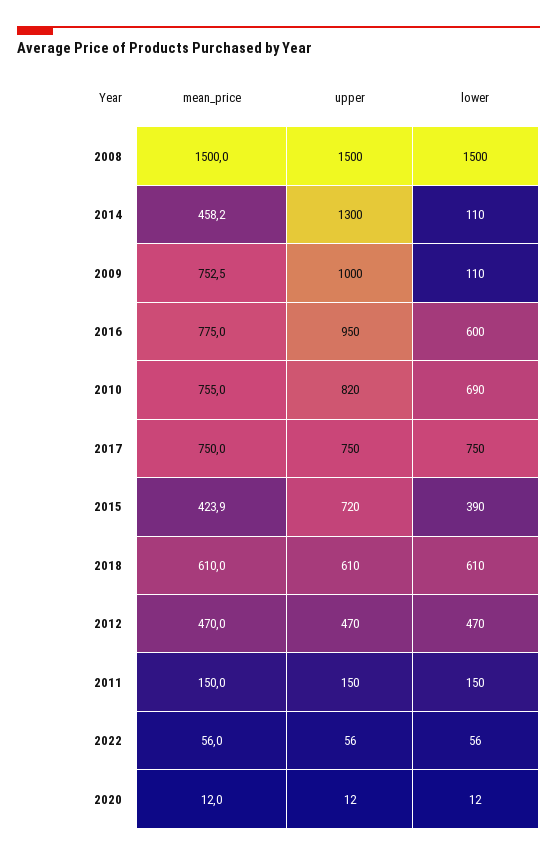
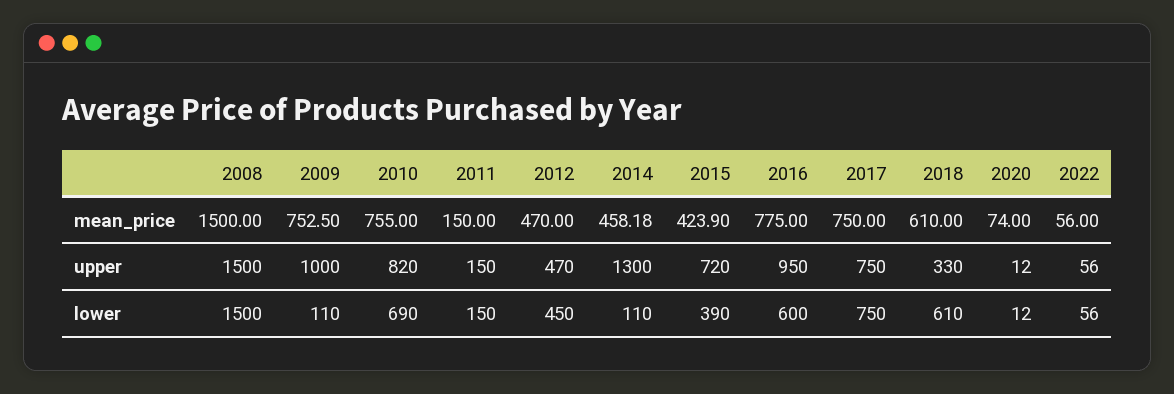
  {
    "mean_price": {
      "2008": 1500,
      "2014": 458.18,
      "2009": 752.5,
      "2016": 775,
      "2010": 755,
      "2017": 750,
      "2015": 423.9,
      "2018": 610,
      "2012": 470,
      "2011": 150,
      "2022": 56,
-     "2020": 12
+     "2020": 74
    },
    "upper": {
      "2008": 1500,
      "2014": 1300,
      "2009": 1000,
      "2016": 950,
      "2010": 820,
      "2017": 750,
      "2015": 720,
-     "2018": 610,
+     "2018": 330,
      "2012": 470,
      "2011": 150,
      "2022": 56,
      "2020": 12
    },
    "lower": {
      "2008": 1500,
      "2014": 110,
      "2009": 110,
      "2016": 600,
      "2010": 690,
      "2017": 750,
      "2015": 390,
      "2018": 610,
-     "2012": 470,
+     "2012": 450,
      "2011": 150,
      "2022": 56,
      "2020": 12
    }
  }

